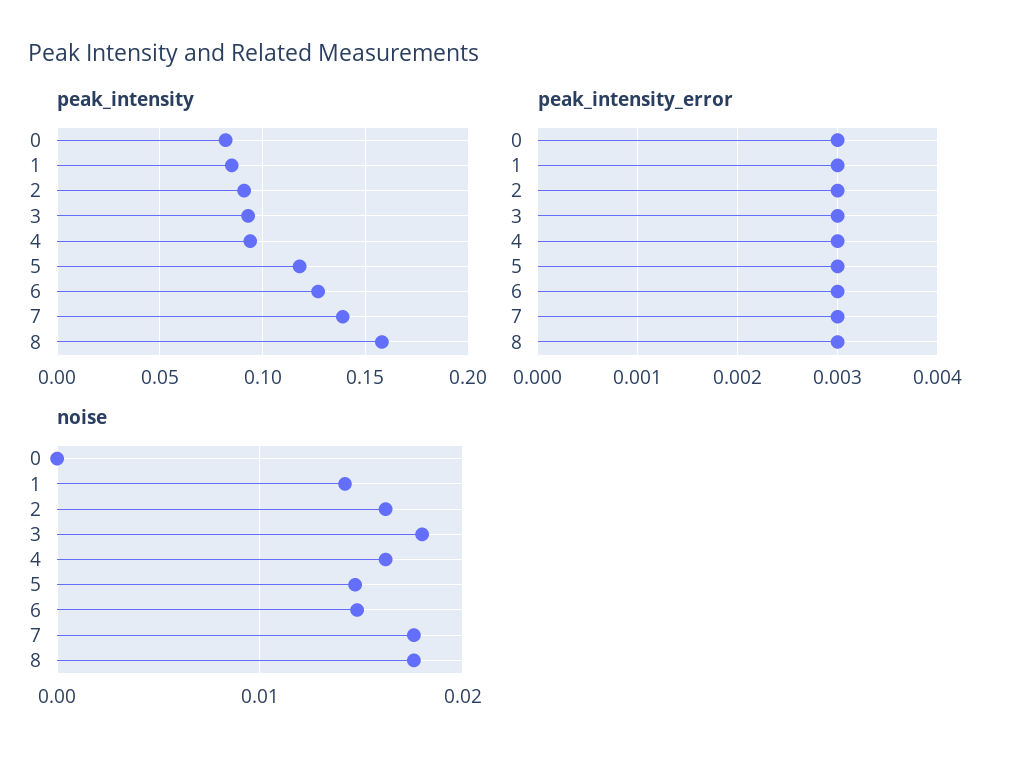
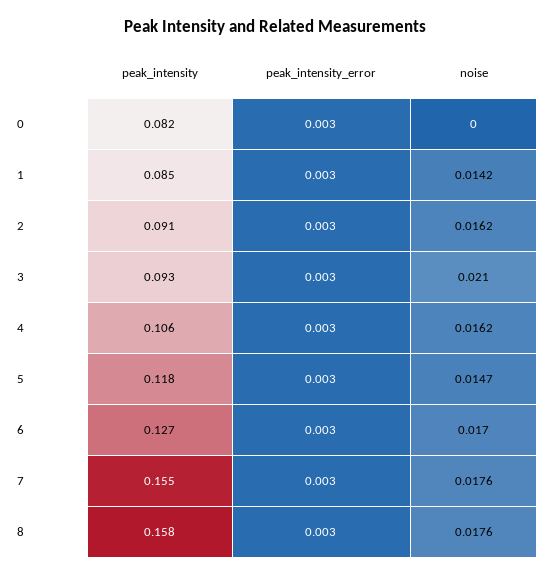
  {
    "peak_intensity": {
      "0": 0.082,
      "1": 0.085,
      "2": 0.091,
      "3": 0.093,
-     "4": 0.095,
+     "4": 0.106,
      "5": 0.118,
      "6": 0.127,
-     "7": 0.14,
+     "7": 0.155,
      "8": 0.158
    },
    "peak_intensity_error": {
      "0": 0.003,
      "1": 0.003,
      "2": 0.003,
      "3": 0.003,
      "4": 0.003,
      "5": 0.003,
      "6": 0.003,
      "7": 0.003,
      "8": 0.003
    },
    "noise": {
      "0": 0,
      "1": 0.0142,
      "2": 0.0162,
-     "3": 0.018,
+     "3": 0.021,
      "4": 0.0162,
      "5": 0.0147,
-     "6": 0.015,
+     "6": 0.017,
      "7": 0.0176,
      "8": 0.0176
    }
  }

